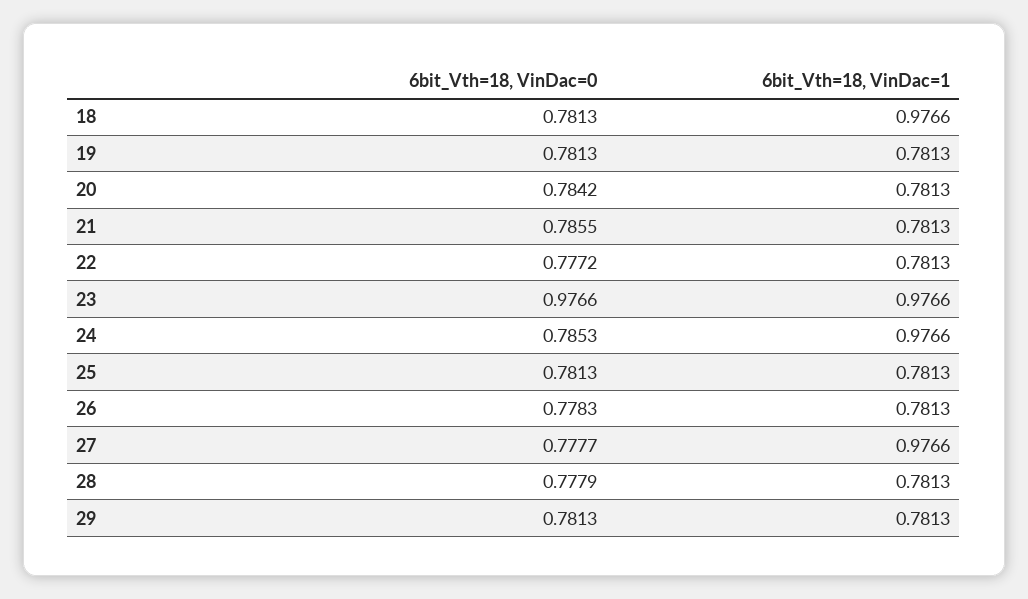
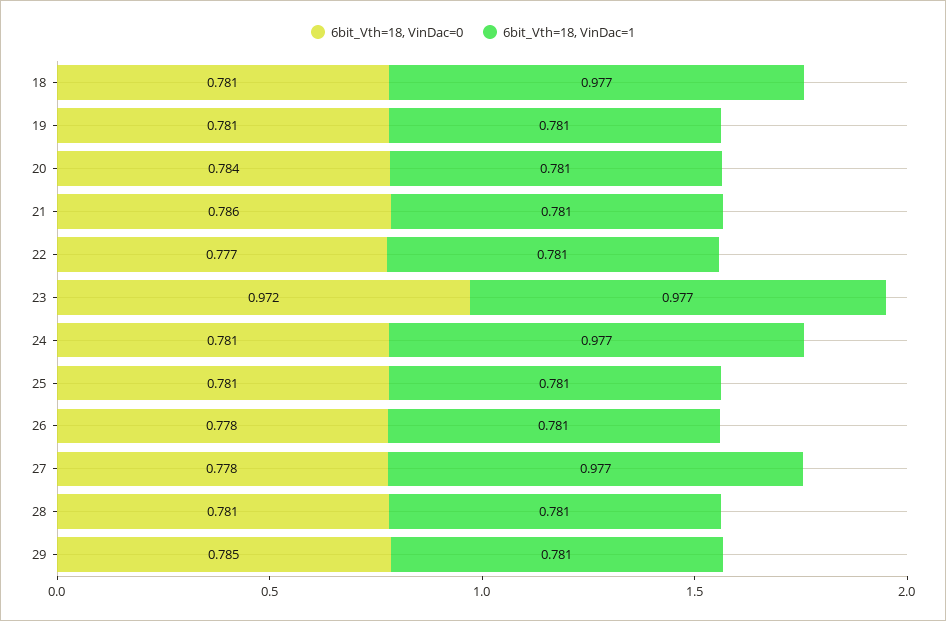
  {
    "6bit_Vth=18, VinDac=0": {
      "18": 0.7813,
      "19": 0.7813,
      "20": 0.7842,
      "21": 0.7855,
      "22": 0.7772,
-     "23": 0.9766,
+     "23": 0.972,
-     "24": 0.7853,
+     "24": 0.781,
      "25": 0.7813,
      "26": 0.7783,
      "27": 0.7777,
-     "28": 0.7779,
+     "28": 0.781,
-     "29": 0.7813
+     "29": 0.785
    },
    "6bit_Vth=18, VinDac=1": {
      "18": 0.9766,
      "19": 0.7813,
      "20": 0.7813,
      "21": 0.7813,
      "22": 0.7813,
      "23": 0.9766,
      "24": 0.9766,
      "25": 0.7813,
      "26": 0.7813,
      "27": 0.9766,
      "28": 0.7813,
      "29": 0.7813
    }
  }

